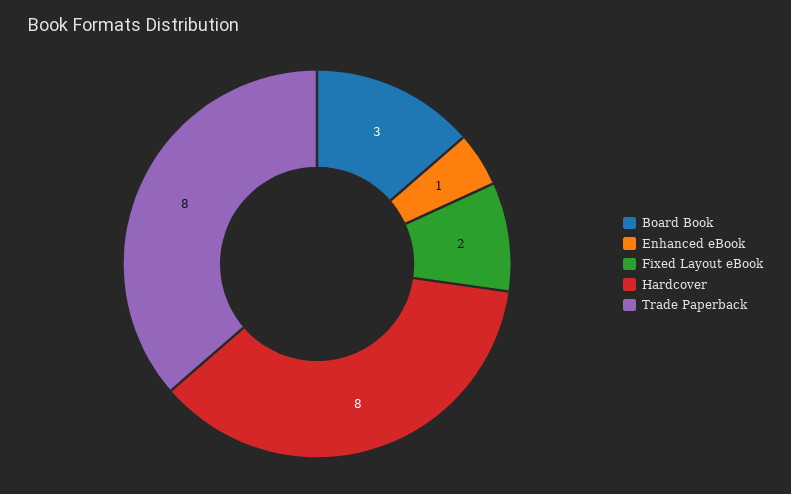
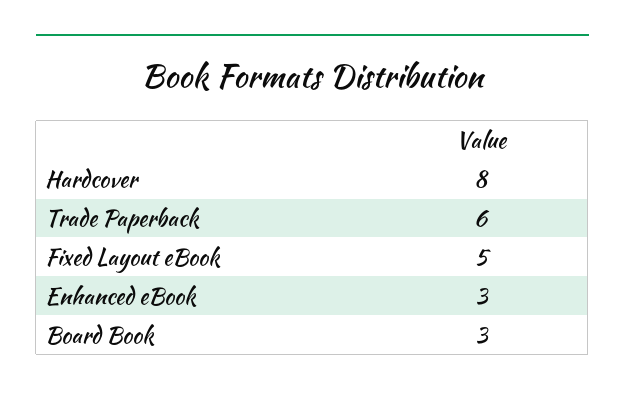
  {
    "Board Book": 3,
-   "Enhanced eBook": 1,
+   "Enhanced eBook": 3,
-   "Fixed Layout eBook": 2,
+   "Fixed Layout eBook": 5,
    "Hardcover": 8,
-   "Trade Paperback": 8
+   "Trade Paperback": 6
  }

